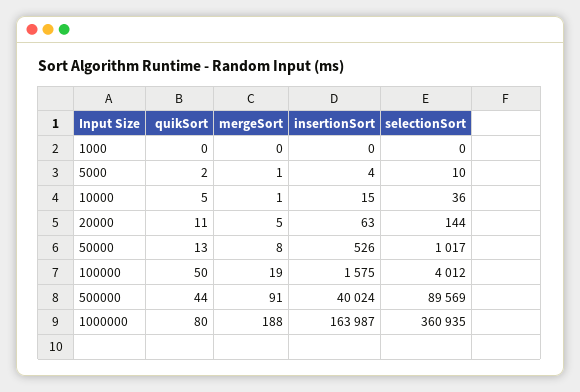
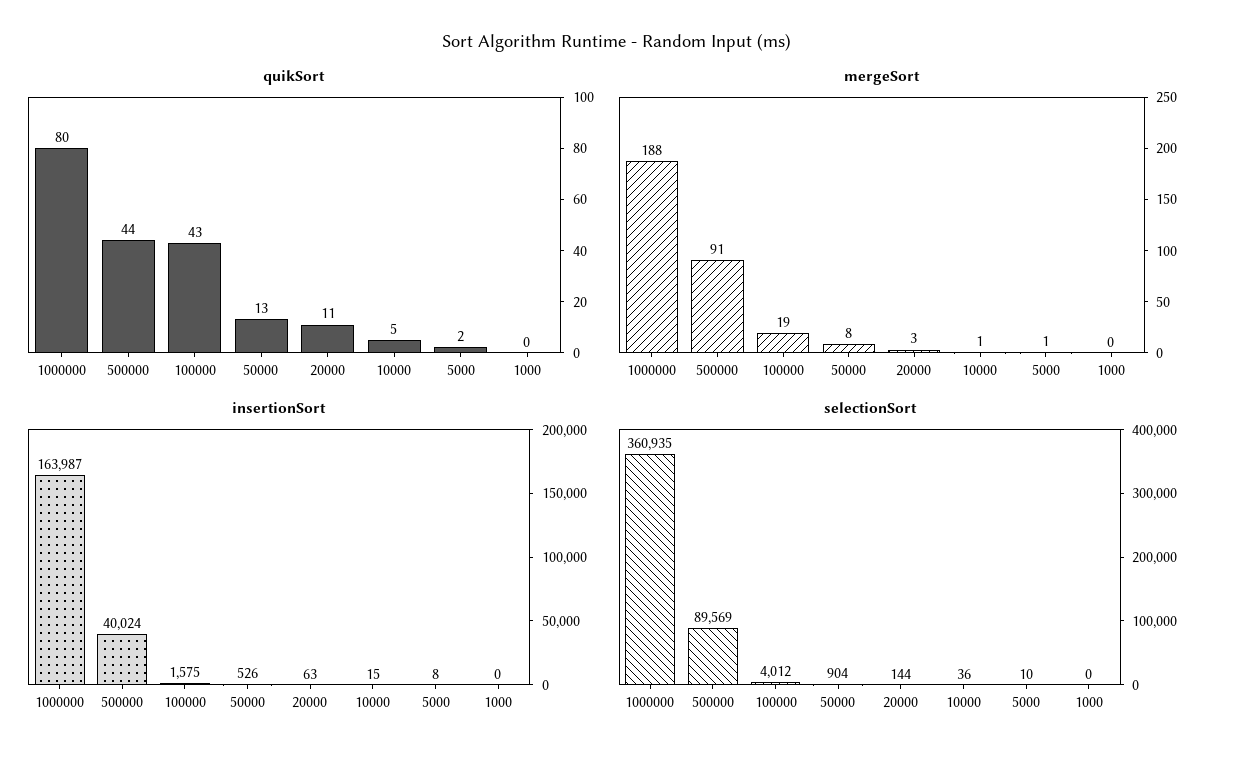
  {
    "quikSort": {
      "1000": 0,
      "5000": 2,
      "10000": 5,
      "20000": 11,
      "50000": 13,
-     "100000": 50,
+     "100000": 43,
      "500000": 44,
      "1000000": 80
    },
    "mergeSort": {
      "1000": 0,
      "5000": 1,
      "10000": 1,
-     "20000": 5,
+     "20000": 3,
      "50000": 8,
      "100000": 19,
      "500000": 91,
      "1000000": 188
    },
    "insertionSort": {
      "1000": 0,
-     "5000": 4,
+     "5000": 8,
      "10000": 15,
      "20000": 63,
      "50000": 526,
      "100000": 1575,
      "500000": 40024,
      "1000000": 163987
    },
    "selectionSort": {
      "1000": 0,
      "5000": 10,
      "10000": 36,
      "20000": 144,
-     "50000": 1017,
+     "50000": 904,
      "100000": 4012,
      "500000": 89569,
      "1000000": 360935
    }
  }

